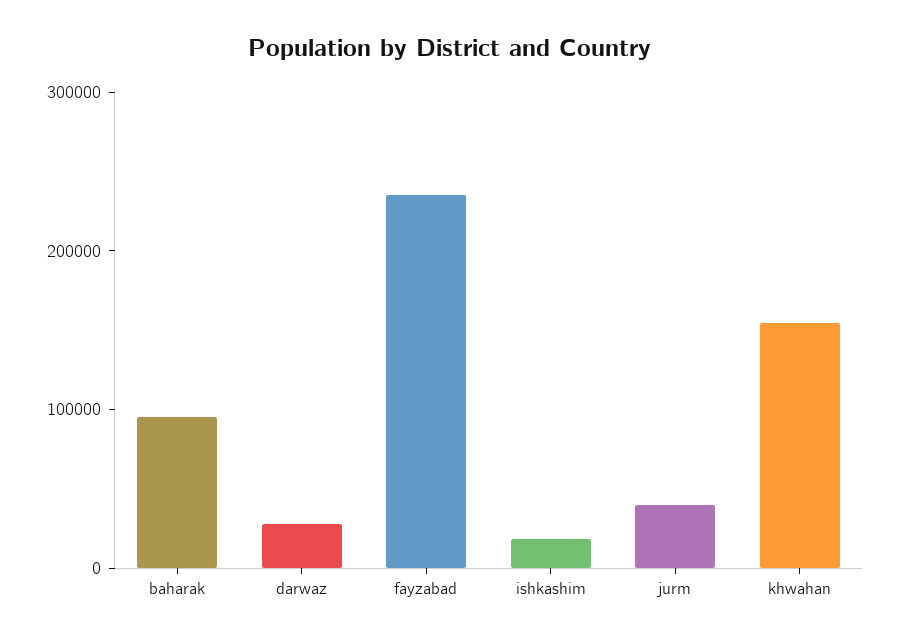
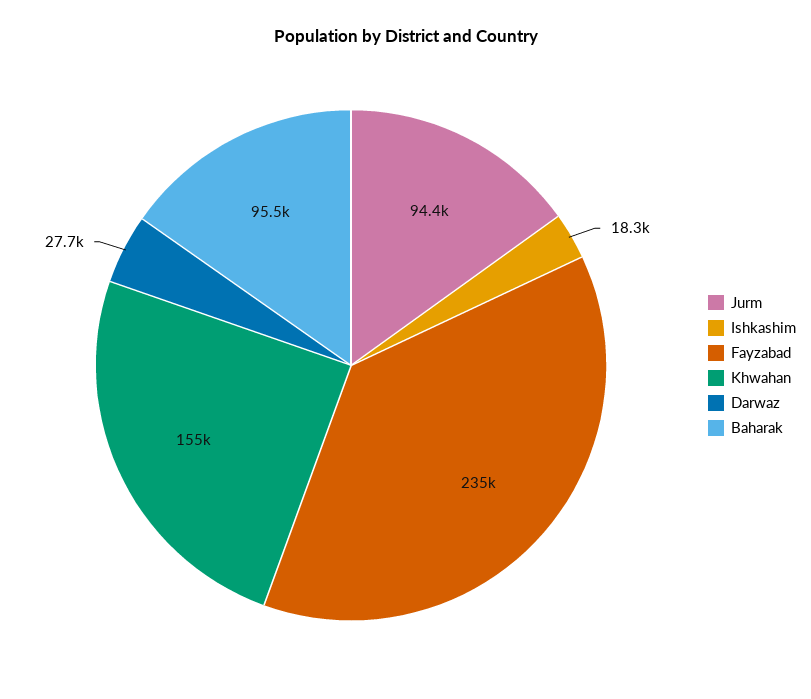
  {
    "baharak": 95500,
    "darwaz": 27700,
    "fayzabad": 235000,
    "ishkashim": 18300,
-   "jurm": 40000,
+   "jurm": 94400,
    "khwahan": 155000
  }

